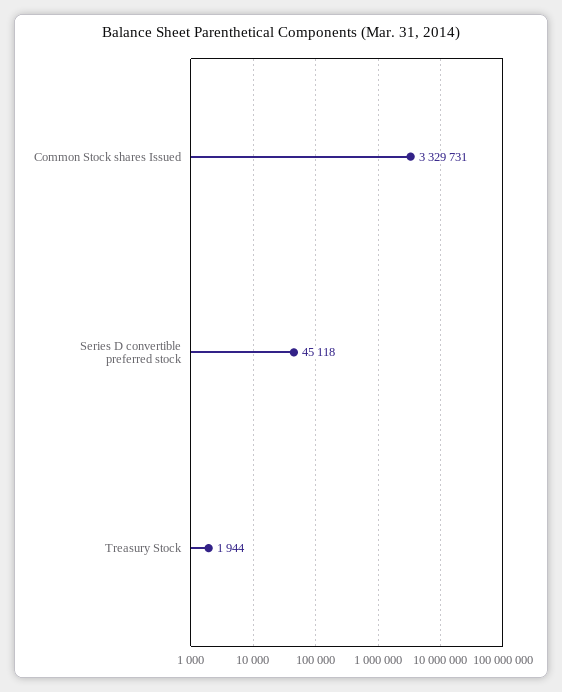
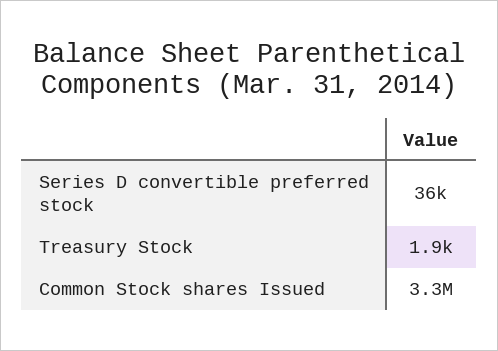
  {
    "Common Stock shares Issued": 3329731,
-   "Series D convertible preferred stock": 45118,
+   "Series D convertible preferred stock": 36000,
    "Treasury Stock": 1944
  }

